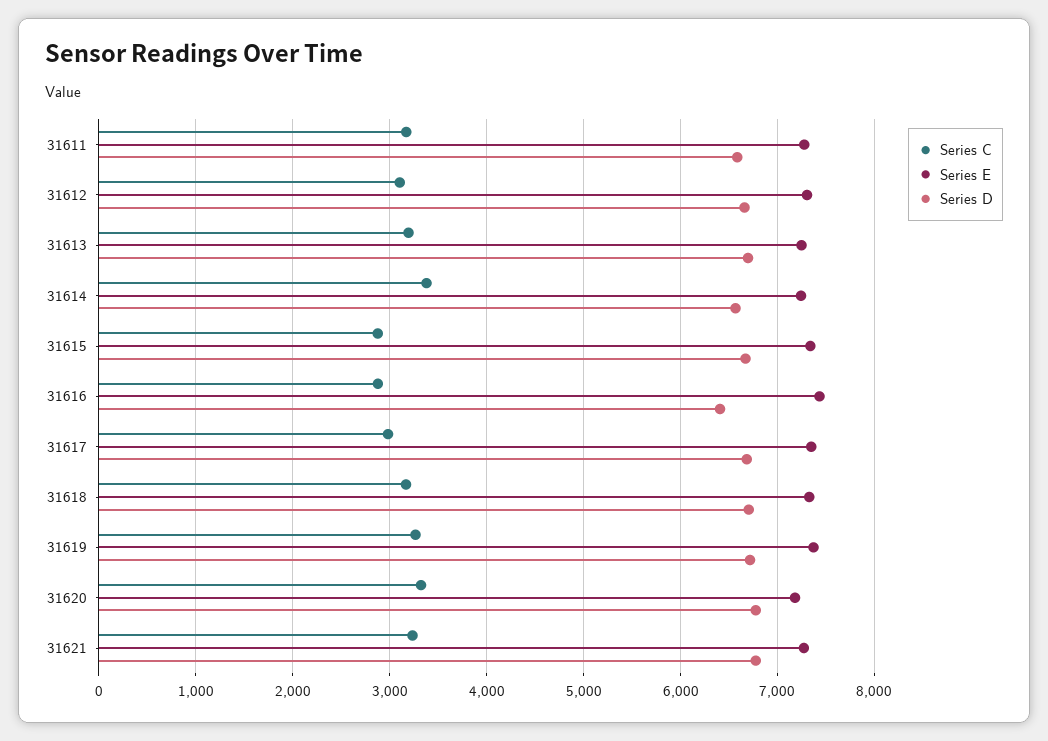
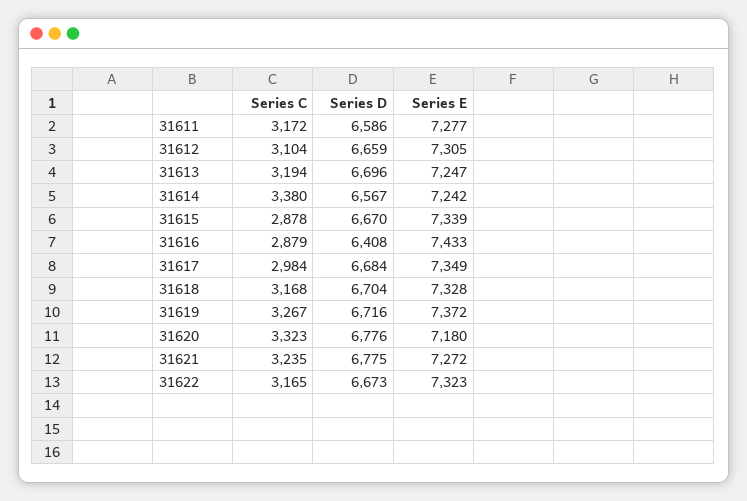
  {
    "Series C": {
      "31611": 3172,
      "31612": 3104,
      "31613": 3194,
      "31614": 3380,
      "31615": 2878,
      "31616": 2879,
      "31617": 2984,
      "31618": 3168,
      "31619": 3267,
      "31620": 3323,
-     "31621": 3235
+     "31621": 3235,
+     "31622": 3165
    },
    "Series E": {
      "31611": 7277,
      "31612": 7305,
      "31613": 7247,
      "31614": 7242,
      "31615": 7339,
      "31616": 7433,
      "31617": 7349,
      "31618": 7328,
      "31619": 7372,
      "31620": 7180,
-     "31621": 7272
+     "31621": 7272,
+     "31622": 7323
    },
    "Series D": {
      "31611": 6586,
      "31612": 6659,
      "31613": 6696,
      "31614": 6567,
      "31615": 6670,
      "31616": 6408,
      "31617": 6684,
      "31618": 6704,
      "31619": 6716,
      "31620": 6776,
-     "31621": 6775
+     "31621": 6775,
+     "31622": 6673
    }
  }

